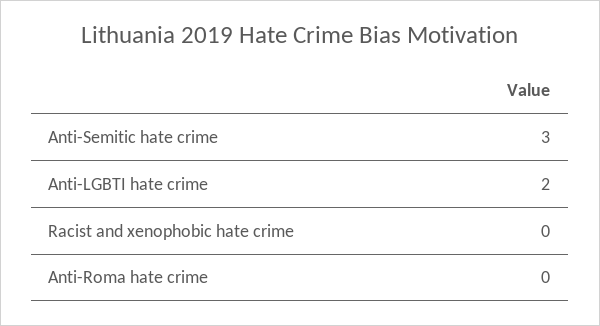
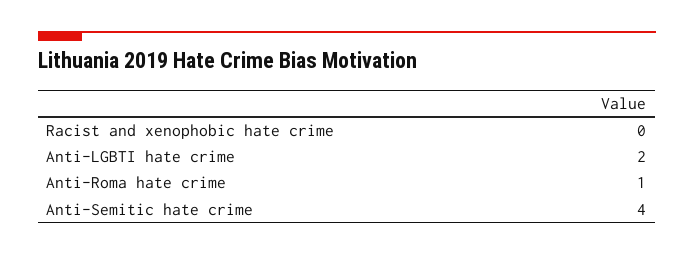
  {
-   "Anti-Semitic hate crime": 3,
+   "Anti-Semitic hate crime": 4,
    "Anti-LGBTI hate crime": 2,
    "Racist and xenophobic hate crime": 0,
-   "Anti-Roma hate crime": 0
+   "Anti-Roma hate crime": 1
  }

